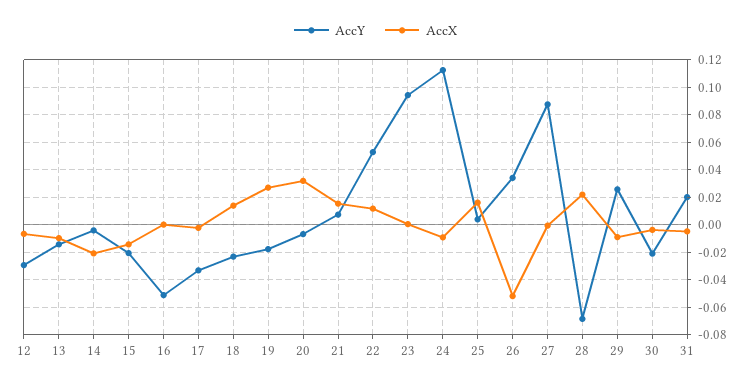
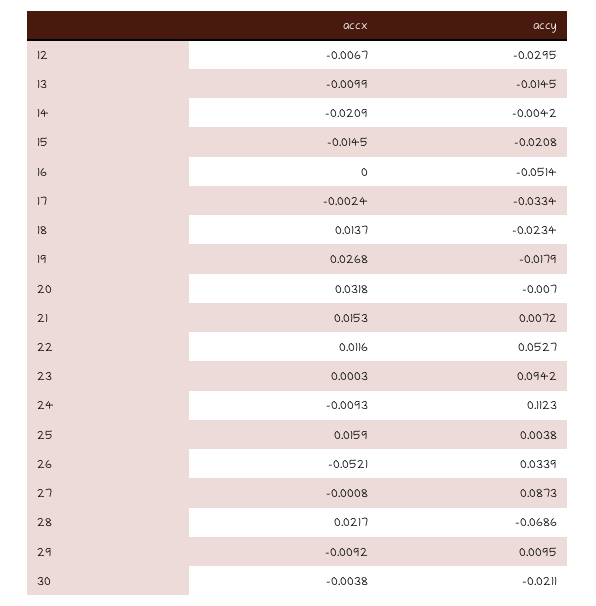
  {
    "AccY": {
      "12": -0.0295,
      "13": -0.0145,
      "14": -0.0042,
      "15": -0.0208,
      "16": -0.0514,
      "17": -0.0334,
      "18": -0.0234,
      "19": -0.0179,
      "20": -0.007,
      "21": 0.0072,
      "22": 0.0527,
      "23": 0.0942,
      "24": 0.1123,
      "25": 0.0038,
      "26": 0.0339,
      "27": 0.0873,
      "28": -0.0686,
-     "29": 0.025,
+     "29": 0.0095,
-     "30": -0.0211,
+     "30": -0.0211
-     "31": 0.02
    },
    "AccX": {
      "12": -0.0067,
      "13": -0.0099,
      "14": -0.0209,
      "15": -0.0145,
      "16": 0,
      "17": -0.0024,
      "18": 0.0137,
      "19": 0.0268,
      "20": 0.0318,
      "21": 0.0153,
      "22": 0.0116,
      "23": 0.0003,
      "24": -0.0093,
      "25": 0.0159,
      "26": -0.0521,
      "27": -0.0008,
      "28": 0.0217,
      "29": -0.0092,
-     "30": -0.0038,
+     "30": -0.0038
-     "31": -0.005
    }
  }

